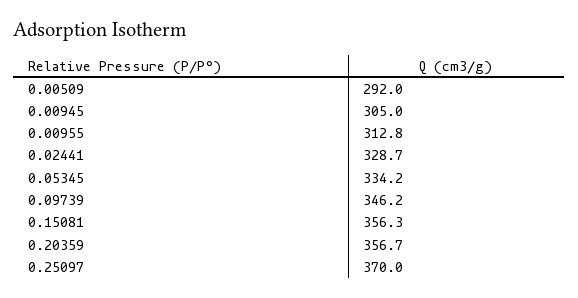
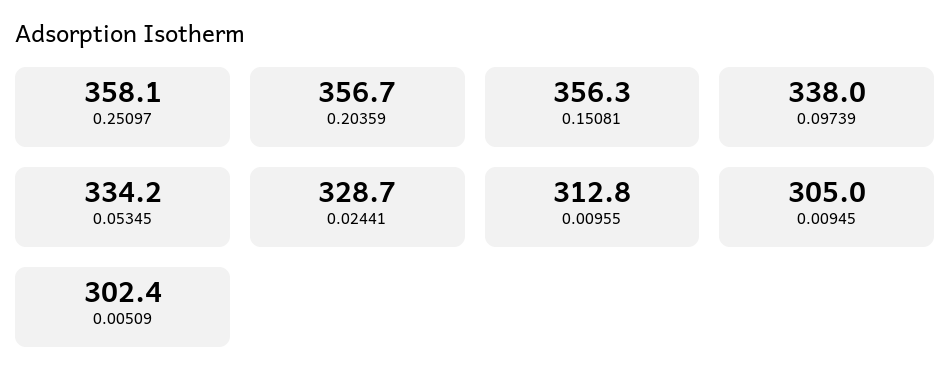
  {
-   "0.00509": 292,
+   "0.00509": 302.4,
    "0.00945": 305,
    "0.00955": 312.8,
    "0.02441": 328.7,
    "0.05345": 334.2,
-   "0.09739": 346.2,
+   "0.09739": 338,
    "0.15081": 356.3,
    "0.20359": 356.7,
-   "0.25097": 370
+   "0.25097": 358.1
  }

